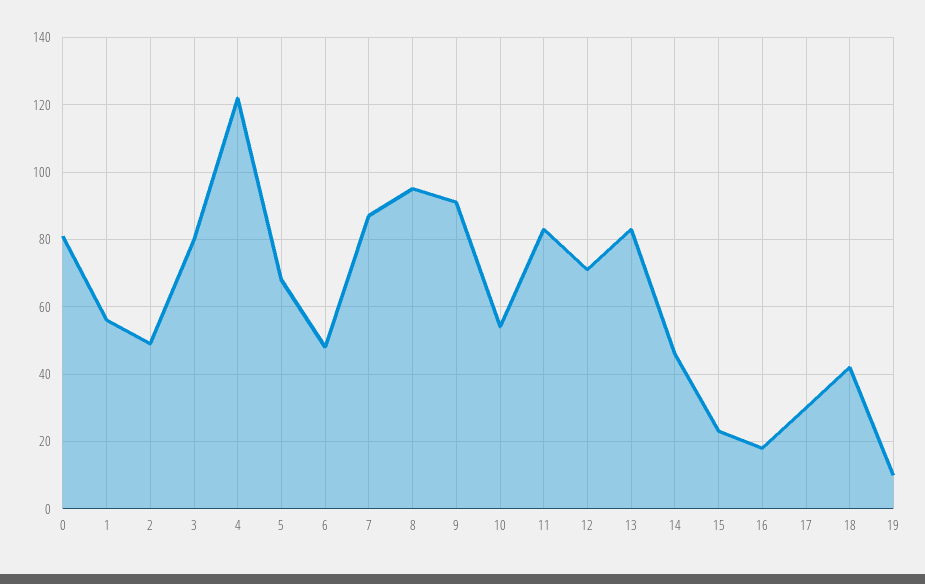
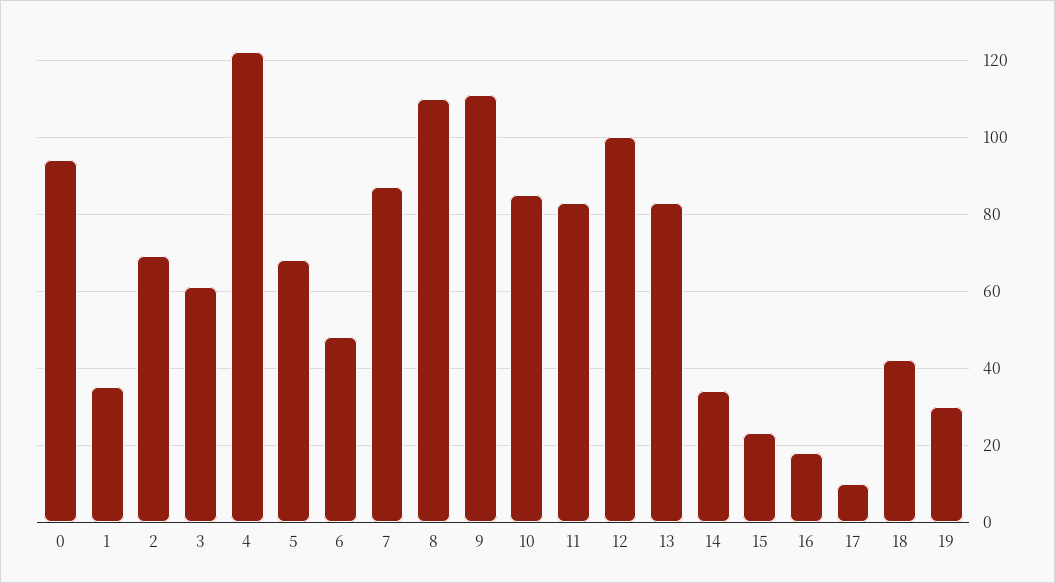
  {
-   "0": 80,
+   "0": 95,
-   "1": 55,
+   "1": 35,
-   "2": 50,
+   "2": 70,
-   "3": 80,
+   "3": 60,
    "4": 120,
    "5": 70,
    "6": 50,
    "7": 85,
-   "8": 95,
+   "8": 110,
-   "9": 90,
+   "9": 110,
-   "10": 55,
+   "10": 85,
    "11": 85,
-   "12": 70,
+   "12": 100,
    "13": 85,
-   "14": 45,
+   "14": 35,
    "15": 25,
    "16": 20,
-   "17": 30,
+   "17": 10,
    "18": 40,
-   "19": 10
+   "19": 30
  }

